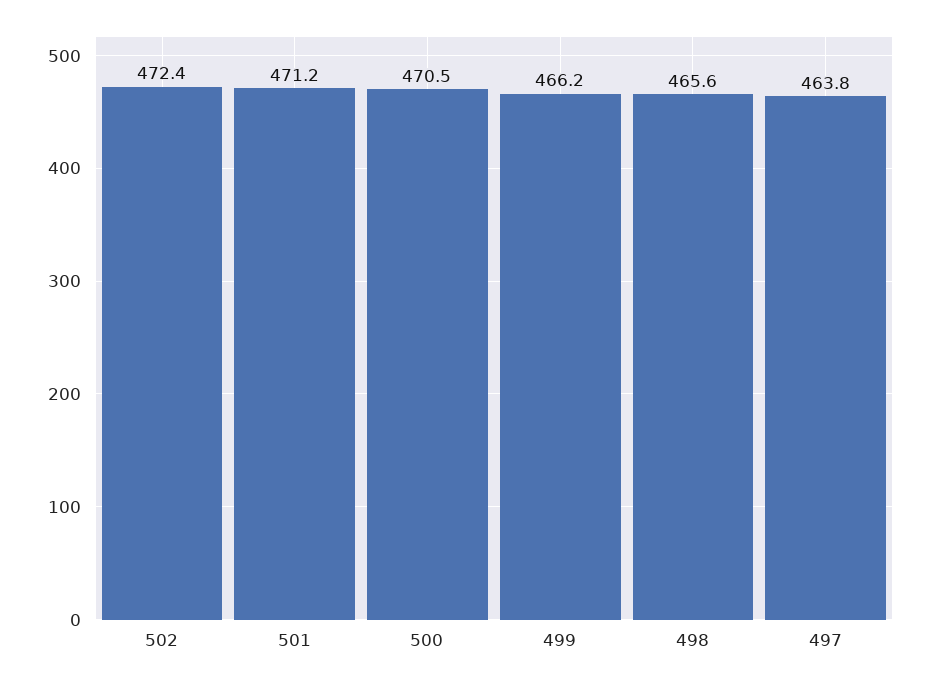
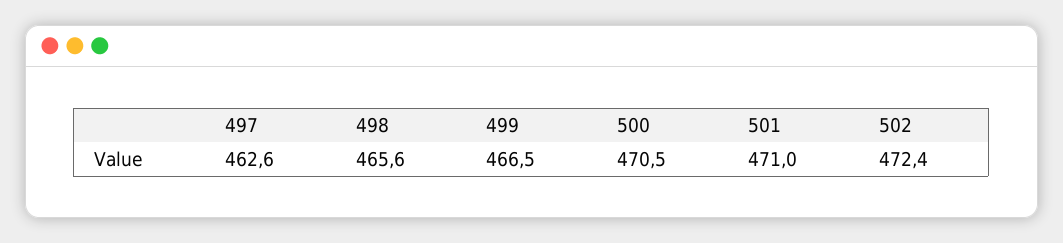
  {
    "502": 472.4,
-   "501": 471.2,
+   "501": 471,
    "500": 470.5,
-   "499": 466.2,
+   "499": 466.5,
    "498": 465.6,
-   "497": 463.8
+   "497": 462.6
  }

